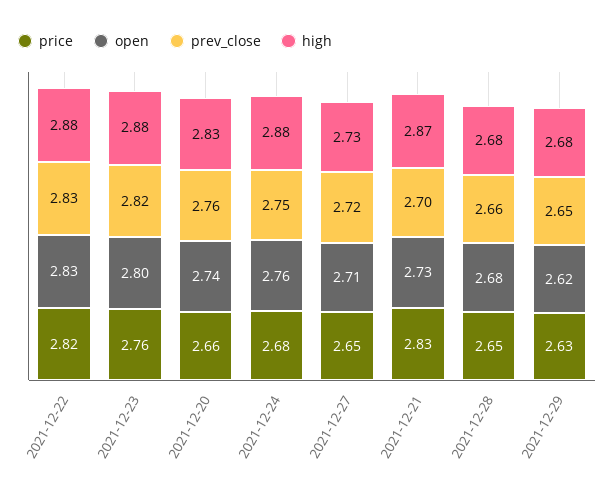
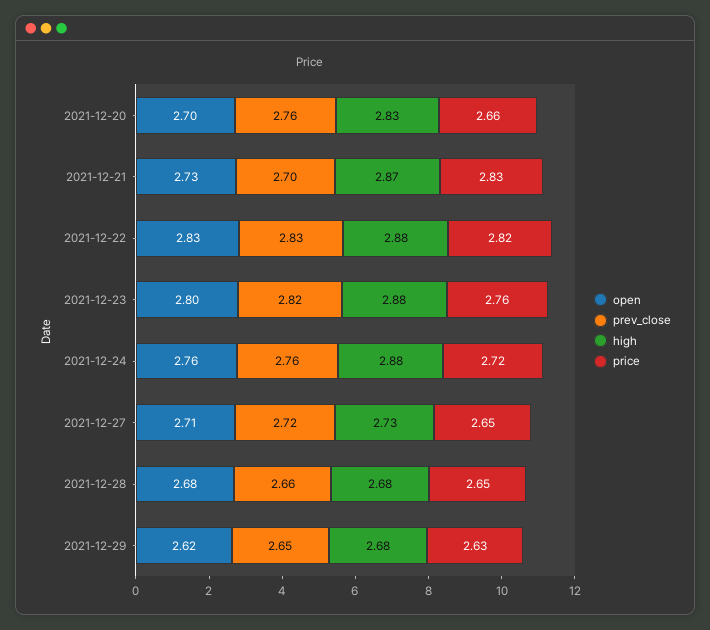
  {
    "price": {
      "2021-12-22": 2.82,
      "2021-12-23": 2.76,
      "2021-12-20": 2.66,
-     "2021-12-24": 2.68,
+     "2021-12-24": 2.72,
      "2021-12-27": 2.65,
      "2021-12-21": 2.83,
      "2021-12-28": 2.65,
      "2021-12-29": 2.63
    },
    "open": {
      "2021-12-22": 2.83,
      "2021-12-23": 2.8,
-     "2021-12-20": 2.74,
+     "2021-12-20": 2.7,
      "2021-12-24": 2.76,
      "2021-12-27": 2.71,
      "2021-12-21": 2.73,
      "2021-12-28": 2.68,
      "2021-12-29": 2.62
    },
    "prev_close": {
      "2021-12-22": 2.83,
      "2021-12-23": 2.82,
      "2021-12-20": 2.76,
-     "2021-12-24": 2.75,
+     "2021-12-24": 2.76,
      "2021-12-27": 2.72,
      "2021-12-21": 2.7,
      "2021-12-28": 2.66,
      "2021-12-29": 2.65
    },
    "high": {
      "2021-12-22": 2.88,
      "2021-12-23": 2.88,
      "2021-12-20": 2.83,
      "2021-12-24": 2.88,
      "2021-12-27": 2.73,
      "2021-12-21": 2.87,
      "2021-12-28": 2.68,
      "2021-12-29": 2.68
    }
  }

